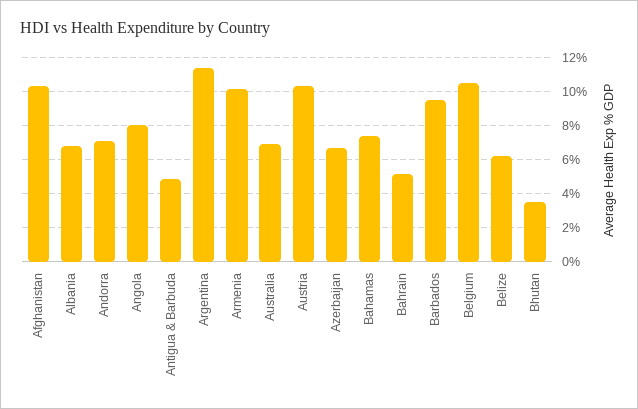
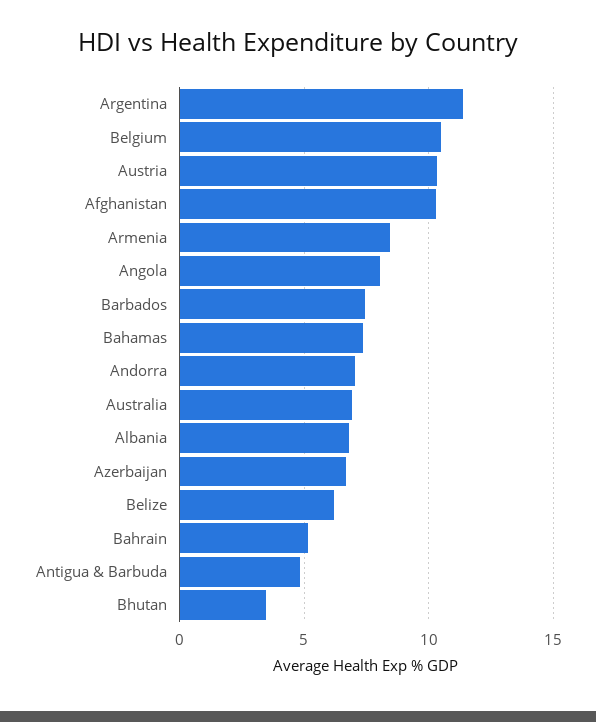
  {
    "Afghanistan": 10.5,
    "Albania": 7,
    "Andorra": 7,
    "Angola": 8,
    "Antigua & Barbuda": 5,
    "Argentina": 11.5,
-   "Armenia": 10,
+   "Armenia": 8.5,
    "Australia": 7,
    "Austria": 10.5,
    "Azerbaijan": 6.5,
    "Bahamas": 7.5,
    "Bahrain": 5,
-   "Barbados": 9.5,
+   "Barbados": 7.5,
    "Belgium": 10.5,
    "Belize": 6,
    "Bhutan": 3.5
  }

